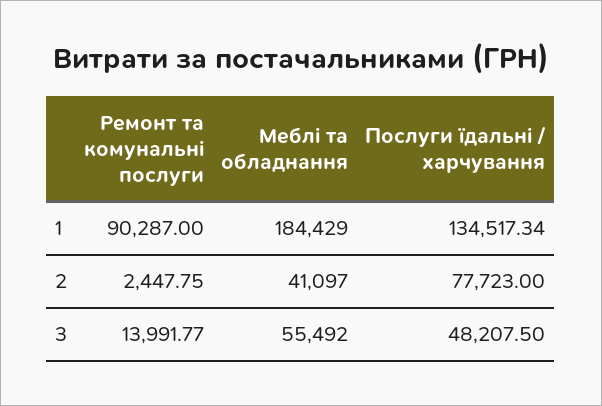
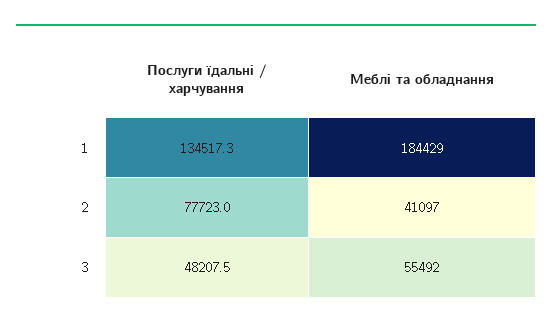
  {
-   "Ремонт та комунальні послуги": {
-     "1": 90287,
-     "2": 2447.75,
-     "3": 13991.77
-   },
    "Меблі та обладнання": {
      "1": 184429,
      "2": 41097,
      "3": 55492
    },
    "Послуги їдальні / харчування": {
      "1": 134517.34,
      "2": 77723,
      "3": 48207.5
    }
  }

